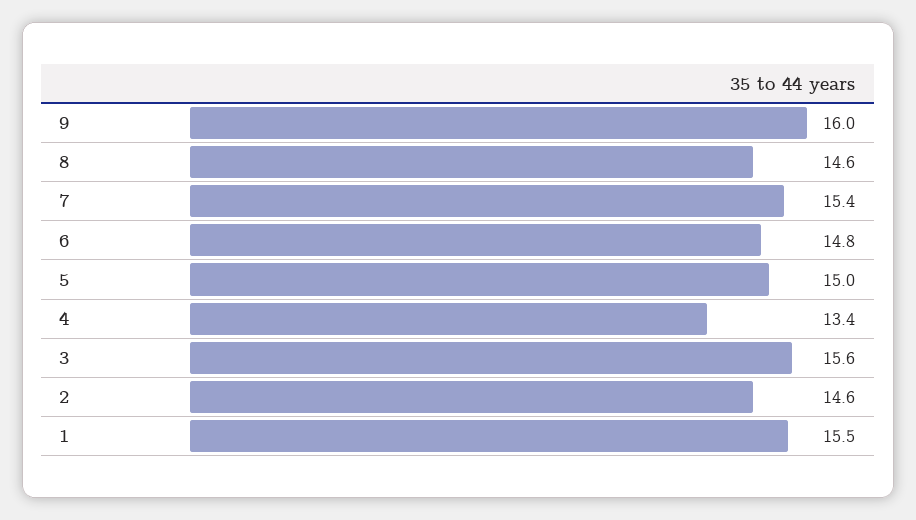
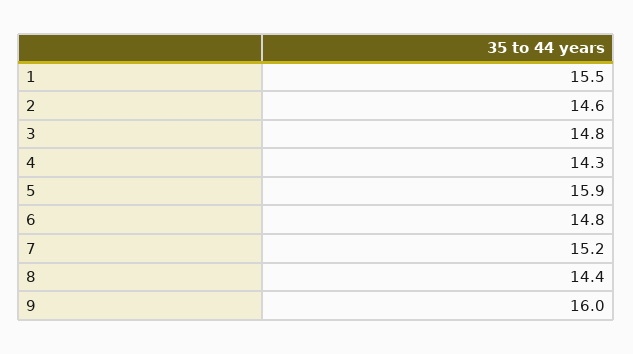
  {
    "9": 16,
-   "8": 14.6,
+   "8": 14.4,
-   "7": 15.4,
+   "7": 15.2,
    "6": 14.8,
-   "5": 15,
+   "5": 15.9,
-   "4": 13.4,
+   "4": 14.3,
-   "3": 15.6,
+   "3": 14.8,
    "2": 14.6,
    "1": 15.5
  }

